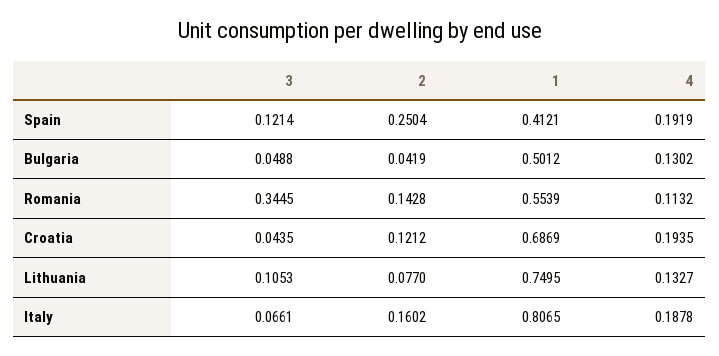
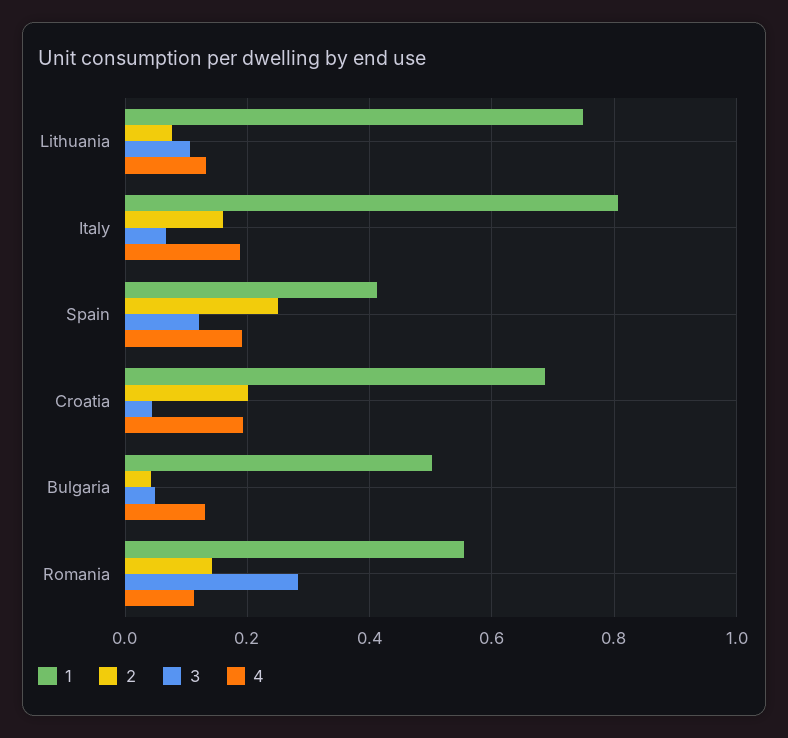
  {
    "3": {
      "Spain": 0.1214,
      "Bulgaria": 0.0488,
-     "Romania": 0.3445,
+     "Romania": 0.28,
      "Croatia": 0.0435,
      "Lithuania": 0.1053,
      "Italy": 0.0661
    },
    "2": {
      "Spain": 0.2504,
      "Bulgaria": 0.0419,
      "Romania": 0.1428,
-     "Croatia": 0.1212,
+     "Croatia": 0.2,
      "Lithuania": 0.077,
      "Italy": 0.1602
    },
    "1": {
      "Spain": 0.4121,
      "Bulgaria": 0.5012,
      "Romania": 0.5539,
      "Croatia": 0.6869,
      "Lithuania": 0.7495,
      "Italy": 0.8065
    },
    "4": {
      "Spain": 0.1919,
      "Bulgaria": 0.1302,
      "Romania": 0.1132,
      "Croatia": 0.1935,
      "Lithuania": 0.1327,
      "Italy": 0.1878
    }
  }

